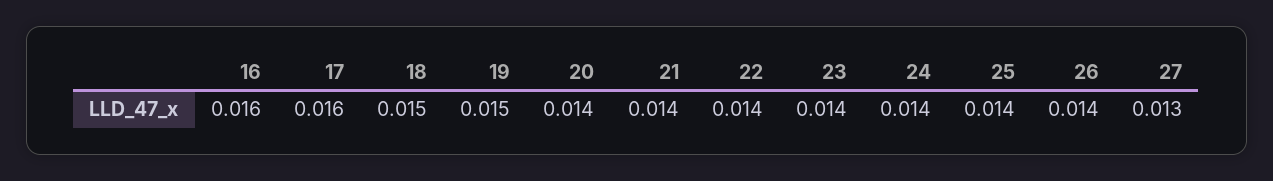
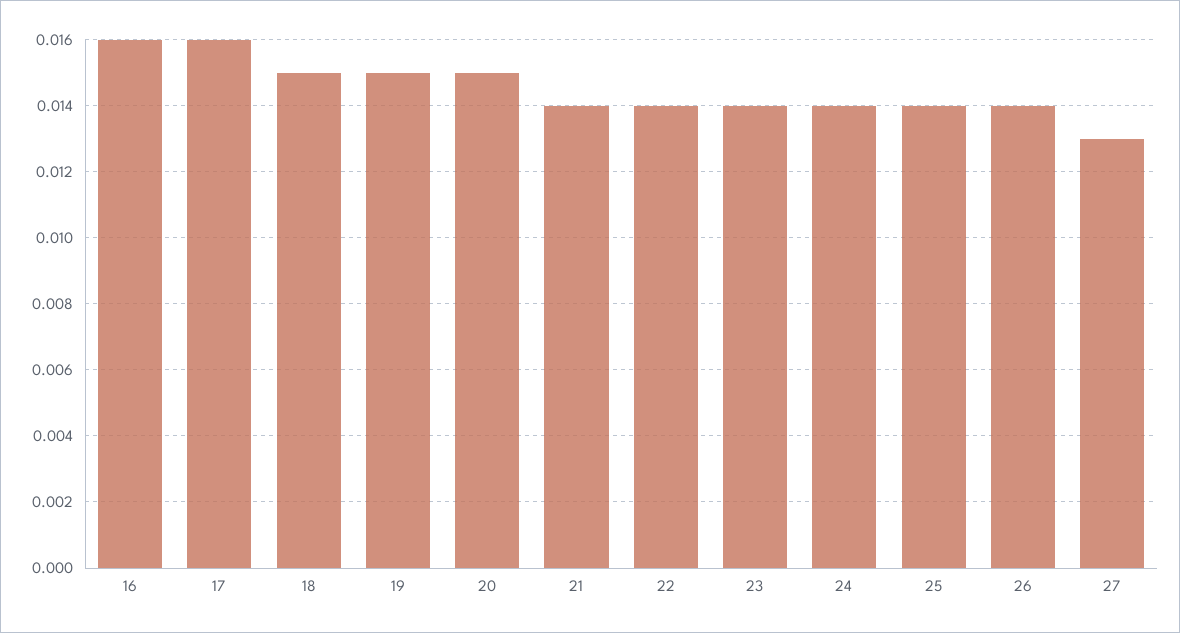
  {
    "16": 0.016,
    "17": 0.016,
    "18": 0.015,
    "19": 0.015,
-   "20": 0.014,
+   "20": 0.015,
    "21": 0.014,
    "22": 0.014,
    "23": 0.014,
    "24": 0.014,
    "25": 0.014,
    "26": 0.014,
    "27": 0.013
  }

